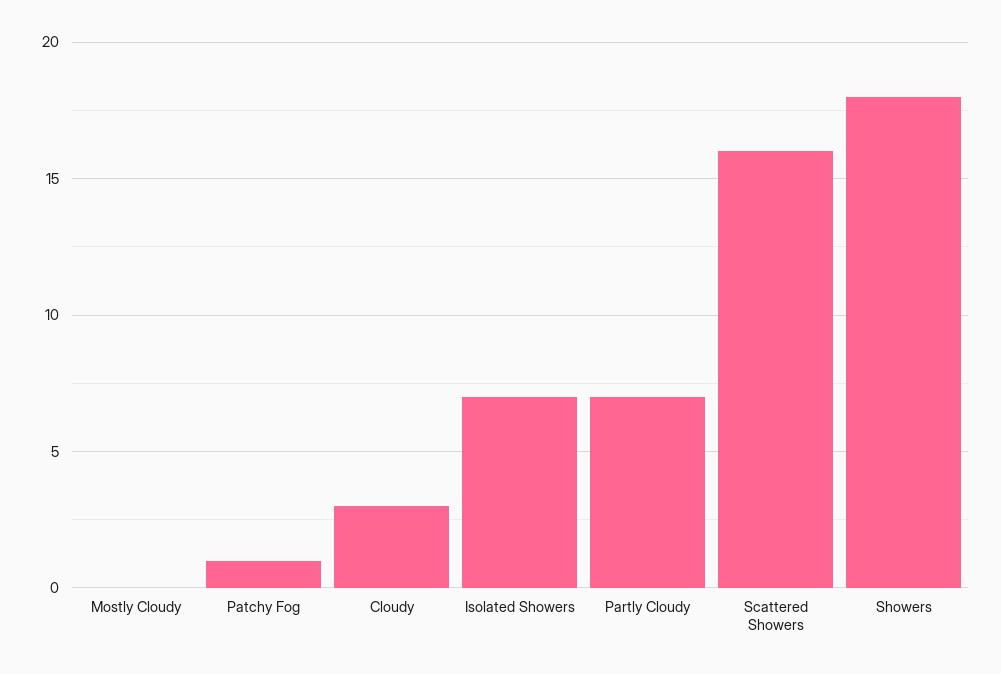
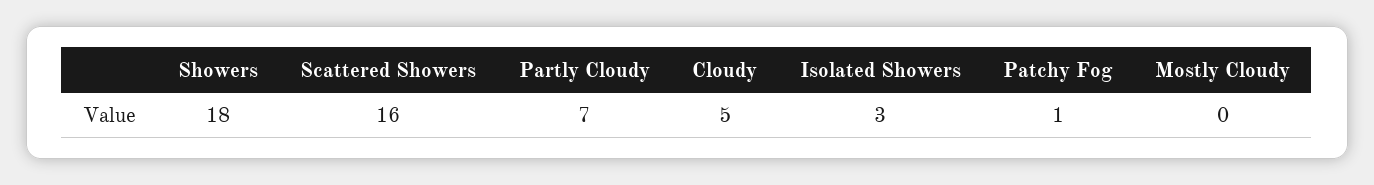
  {
    "Mostly Cloudy": 0,
    "Patchy Fog": 1,
-   "Cloudy": 3,
+   "Cloudy": 5,
-   "Isolated Showers": 7,
+   "Isolated Showers": 3,
    "Partly Cloudy": 7,
    "Scattered Showers": 16,
    "Showers": 18
  }

